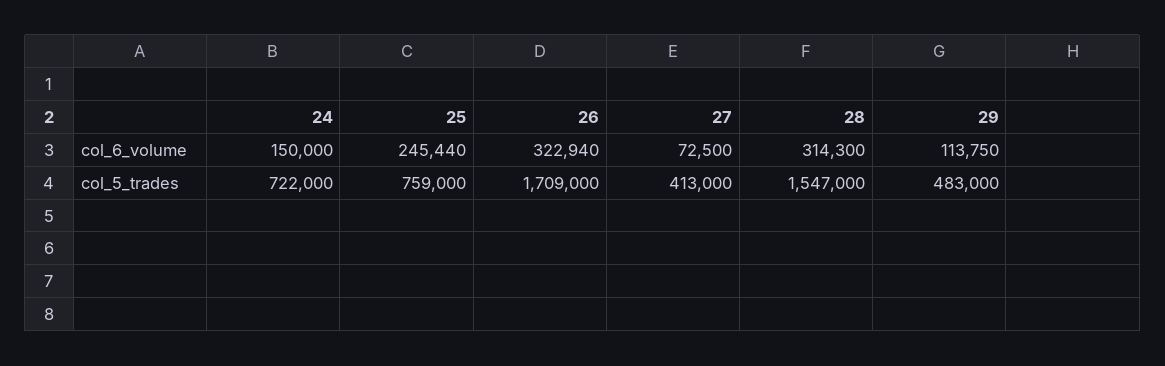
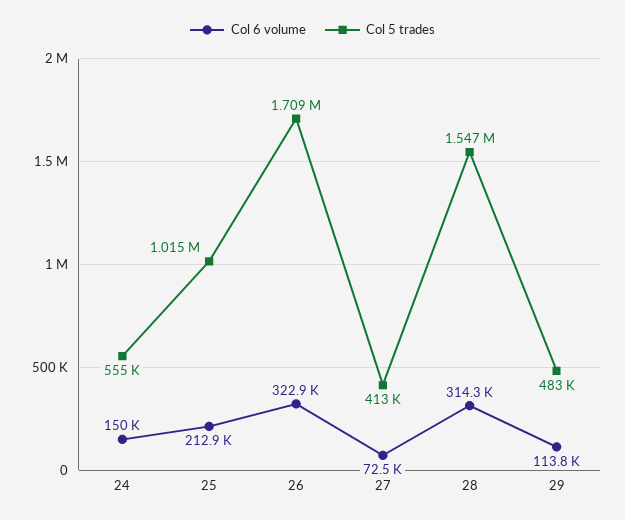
  {
    "col_6_volume": {
      "24": 150000,
-     "25": 245440,
+     "25": 212900,
      "26": 322940,
      "27": 72500,
      "28": 314300,
      "29": 113750
    },
    "col_5_trades": {
-     "24": 722000,
+     "24": 555000,
-     "25": 759000,
+     "25": 1015000,
      "26": 1709000,
      "27": 413000,
      "28": 1547000,
      "29": 483000
    }
  }

